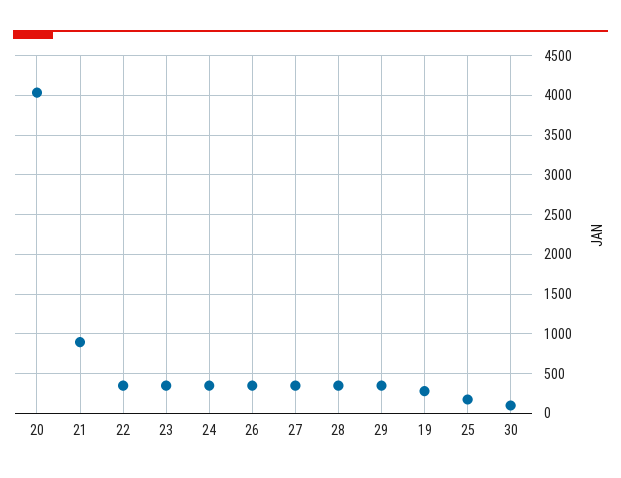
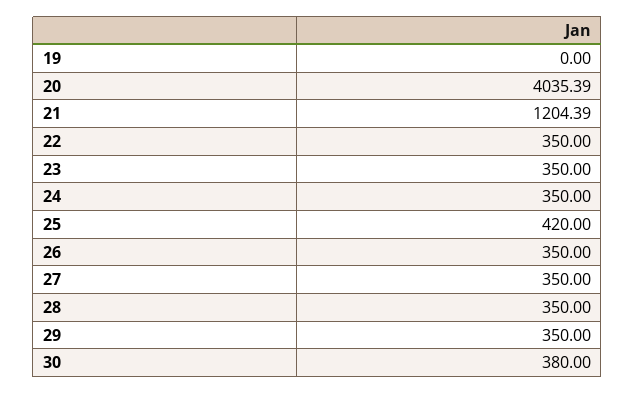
  {
    "20": 4035.39,
-   "21": 900,
+   "21": 1204.39,
    "22": 350,
    "23": 350,
    "24": 350,
    "26": 350,
    "27": 350,
    "28": 350,
    "29": 350,
-   "19": 300,
+   "19": 0,
-   "25": 200,
+   "25": 420,
-   "30": 100
+   "30": 380
  }

